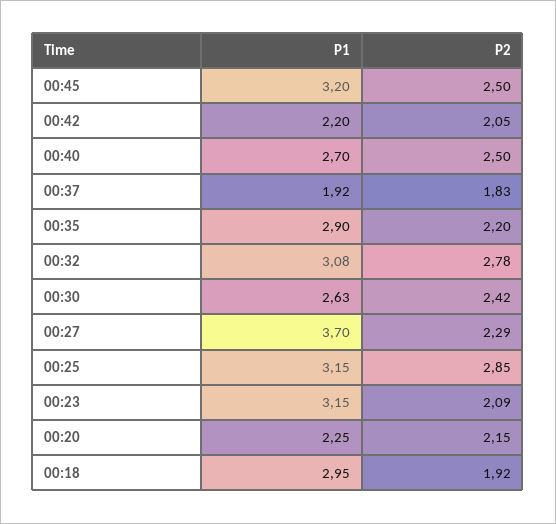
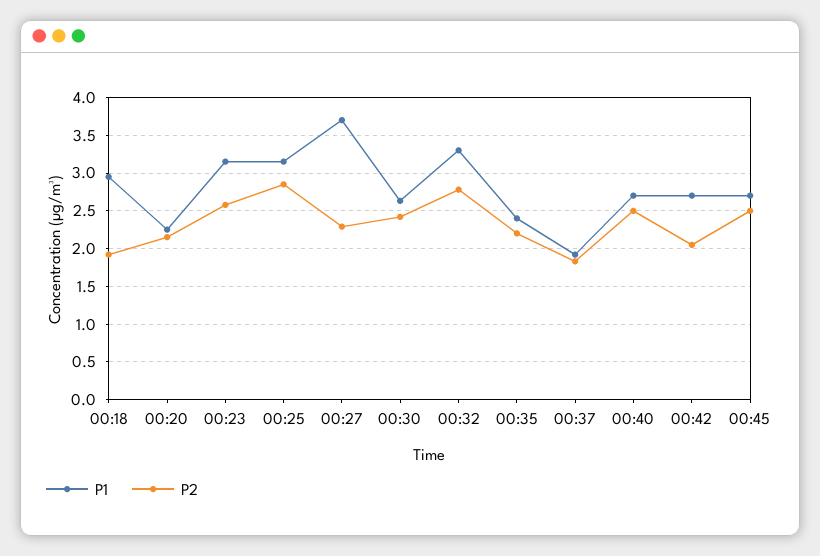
  {
    "P1": {
-     "00:45": 3.2,
+     "00:45": 2.7,
-     "00:42": 2.2,
+     "00:42": 2.7,
      "00:40": 2.7,
      "00:37": 1.92,
-     "00:35": 2.9,
+     "00:35": 2.4,
-     "00:32": 3.08,
+     "00:32": 3.3,
      "00:30": 2.63,
      "00:27": 3.7,
      "00:25": 3.15,
      "00:23": 3.15,
      "00:20": 2.25,
      "00:18": 2.95
    },
    "P2": {
      "00:45": 2.5,
      "00:42": 2.05,
      "00:40": 2.5,
      "00:37": 1.83,
      "00:35": 2.2,
      "00:32": 2.78,
      "00:30": 2.42,
      "00:27": 2.29,
      "00:25": 2.85,
-     "00:23": 2.09,
+     "00:23": 2.6,
      "00:20": 2.15,
      "00:18": 1.92
    }
  }

